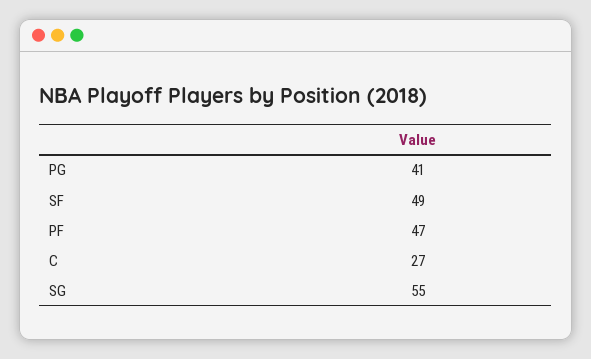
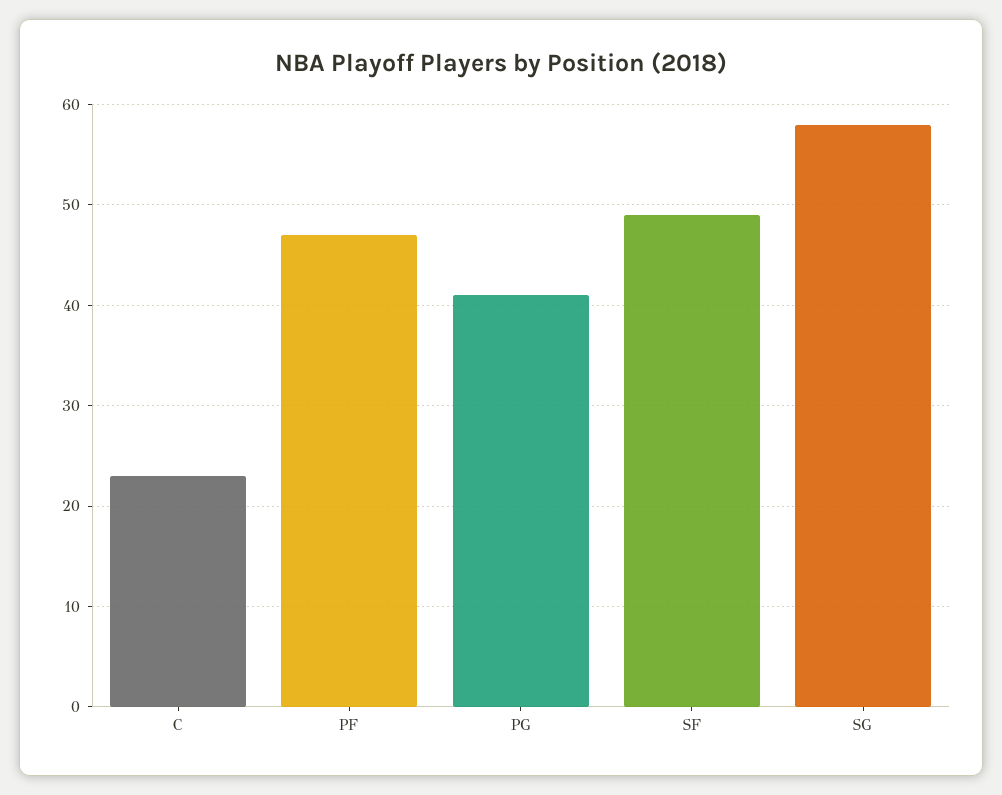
  {
    "PG": 41,
    "SF": 49,
    "PF": 47,
-   "C": 27,
+   "C": 23,
-   "SG": 55
+   "SG": 58
  }

